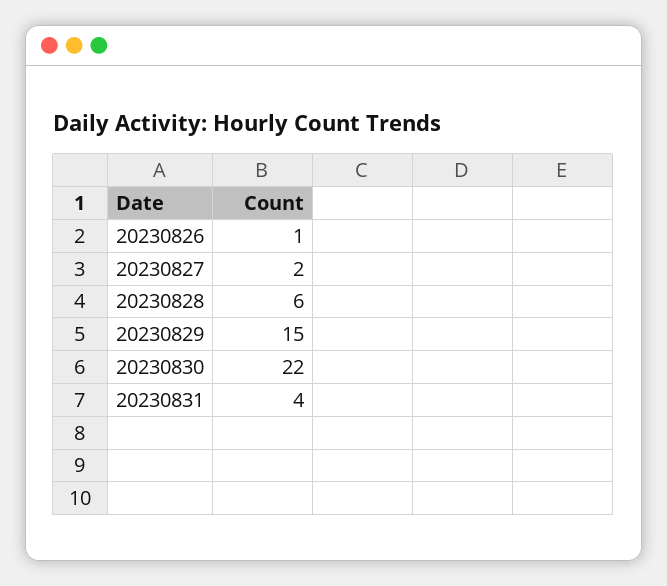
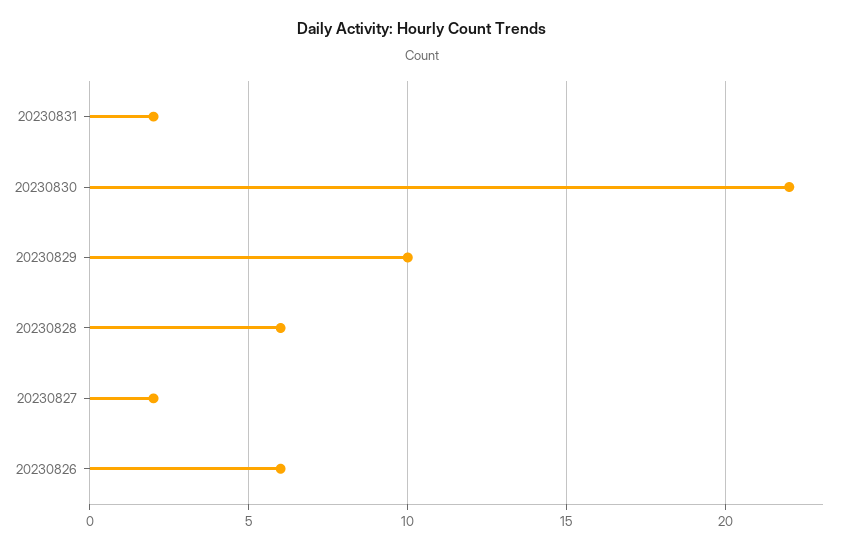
  {
-   "20230826": 1,
+   "20230826": 6,
    "20230827": 2,
    "20230828": 6,
-   "20230829": 15,
+   "20230829": 10,
    "20230830": 22,
-   "20230831": 4
+   "20230831": 2
  }

